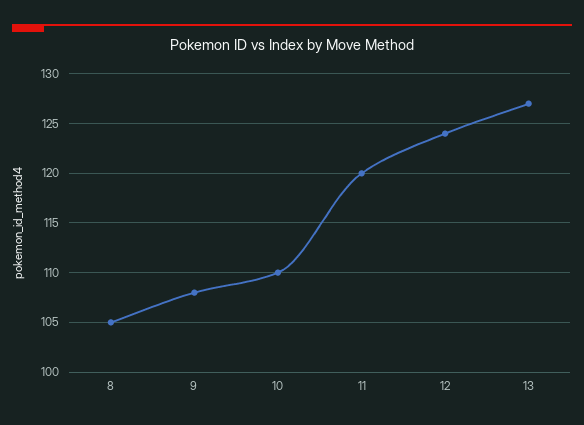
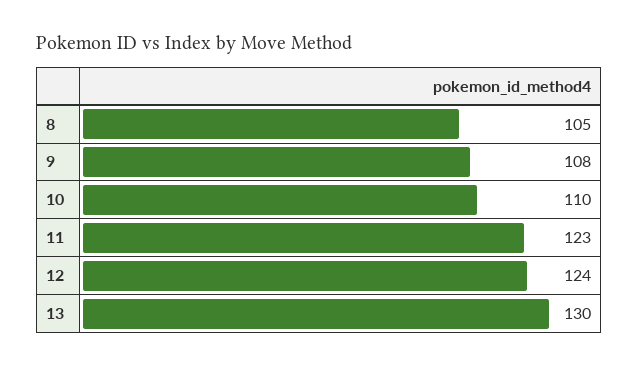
  {
    "8": 105,
    "9": 108,
    "10": 110,
-   "11": 120,
+   "11": 123,
    "12": 124,
-   "13": 127
+   "13": 130
  }

